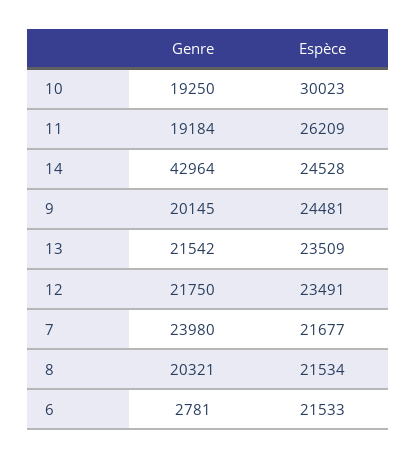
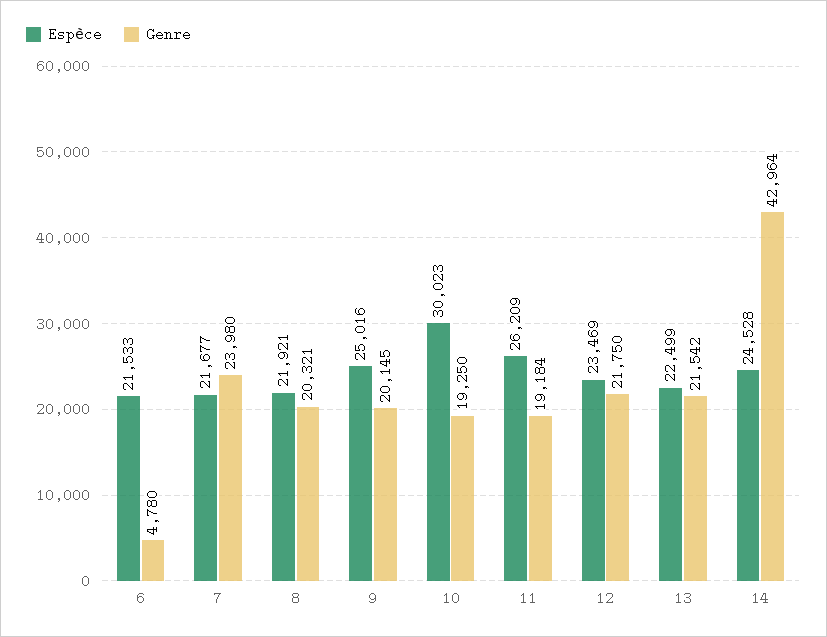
  {
    "Genre": {
      "10": 19250,
      "11": 19184,
      "14": 42964,
      "9": 20145,
      "13": 21542,
      "12": 21750,
      "7": 23980,
      "8": 20321,
-     "6": 2781
+     "6": 4780
    },
    "Espèce": {
      "10": 30023,
      "11": 26209,
      "14": 24528,
-     "9": 24481,
+     "9": 25016,
-     "13": 23509,
+     "13": 22499,
-     "12": 23491,
+     "12": 23469,
      "7": 21677,
-     "8": 21534,
+     "8": 21921,
      "6": 21533
    }
  }

